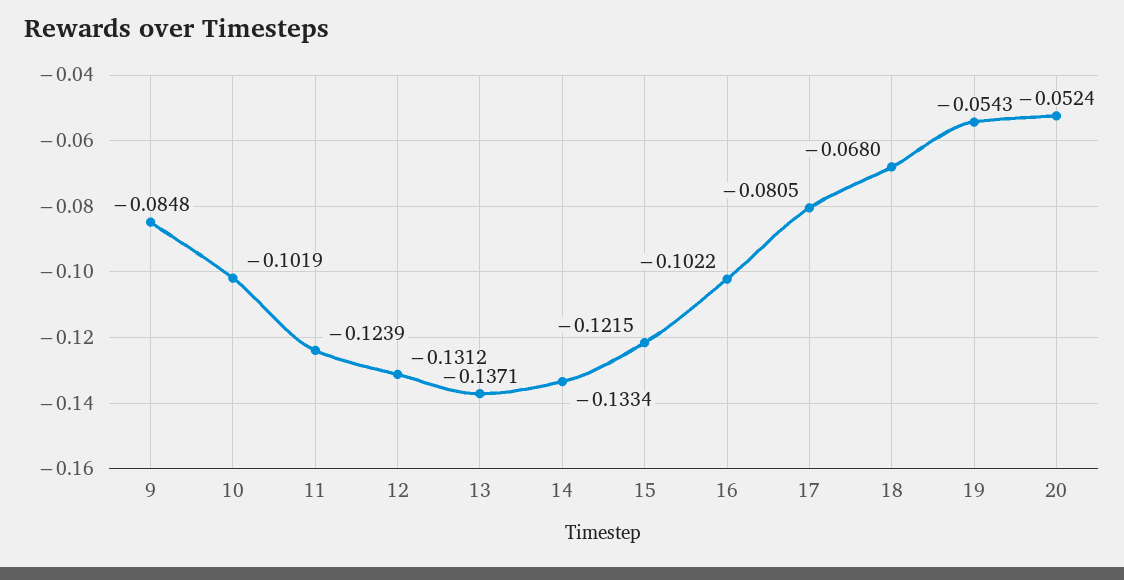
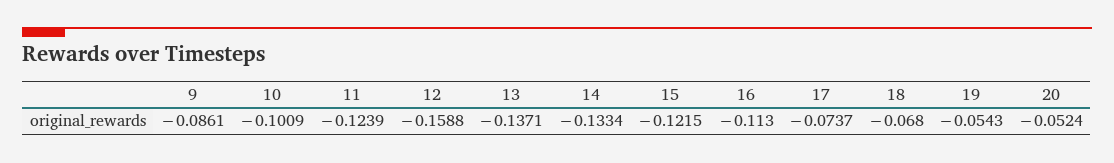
  {
-   "9": -0.0848,
+   "9": -0.0861,
-   "10": -0.1019,
+   "10": -0.1009,
    "11": -0.1239,
-   "12": -0.1312,
+   "12": -0.1588,
    "13": -0.1371,
    "14": -0.1334,
    "15": -0.1215,
-   "16": -0.1022,
+   "16": -0.113,
-   "17": -0.0805,
+   "17": -0.0737,
    "18": -0.068,
    "19": -0.0543,
    "20": -0.0524
  }

